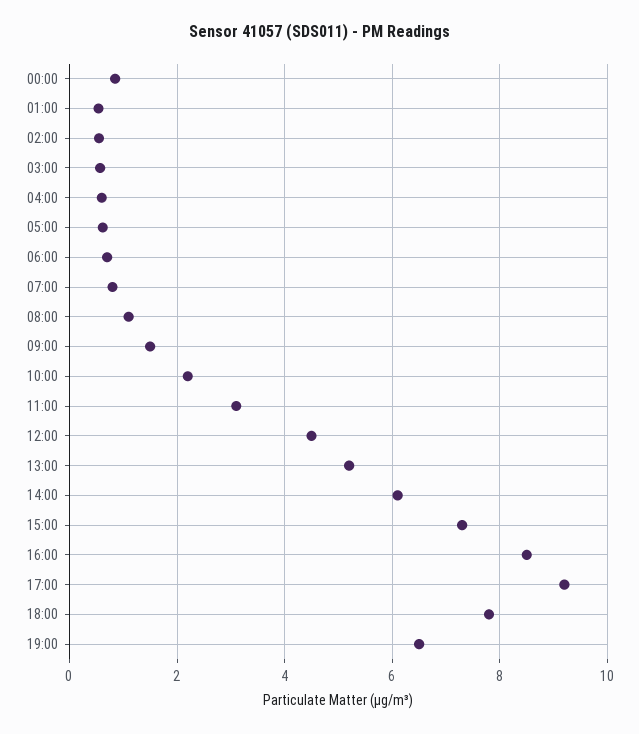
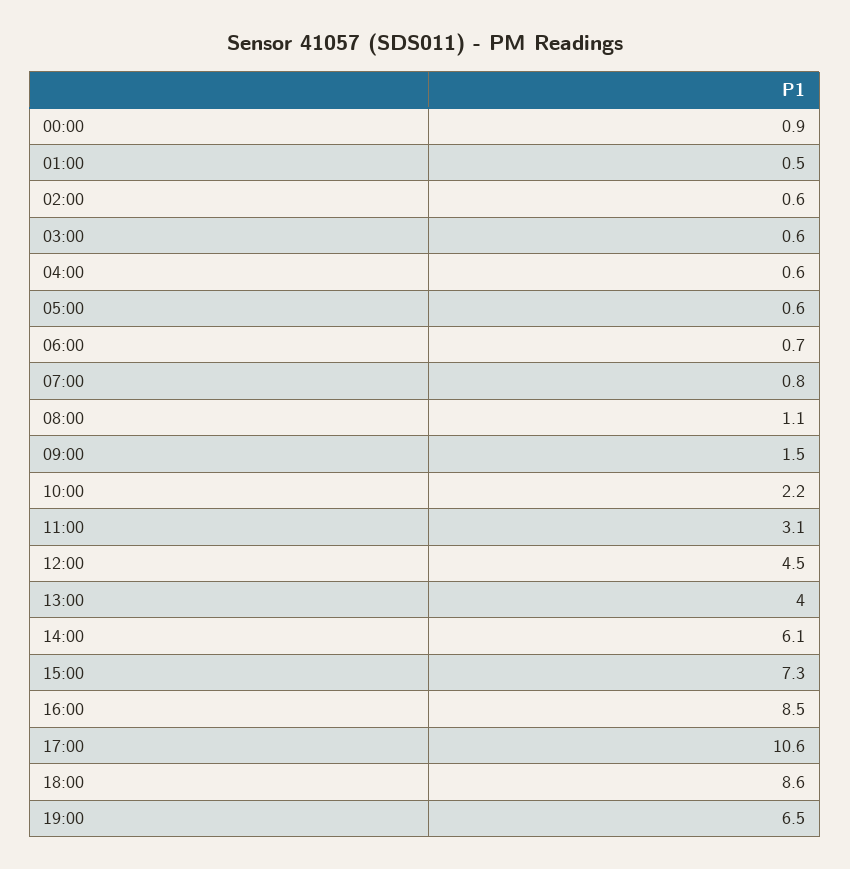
  {
    "00:00": 0.9,
    "01:00": 0.5,
    "02:00": 0.6,
    "03:00": 0.6,
    "04:00": 0.6,
    "05:00": 0.6,
    "06:00": 0.7,
    "07:00": 0.8,
    "08:00": 1.1,
    "09:00": 1.5,
    "10:00": 2.2,
    "11:00": 3.1,
    "12:00": 4.5,
-   "13:00": 5.2,
+   "13:00": 4,
    "14:00": 6.1,
    "15:00": 7.3,
    "16:00": 8.5,
-   "17:00": 9.2,
+   "17:00": 10.6,
-   "18:00": 7.8,
+   "18:00": 8.6,
    "19:00": 6.5
  }

